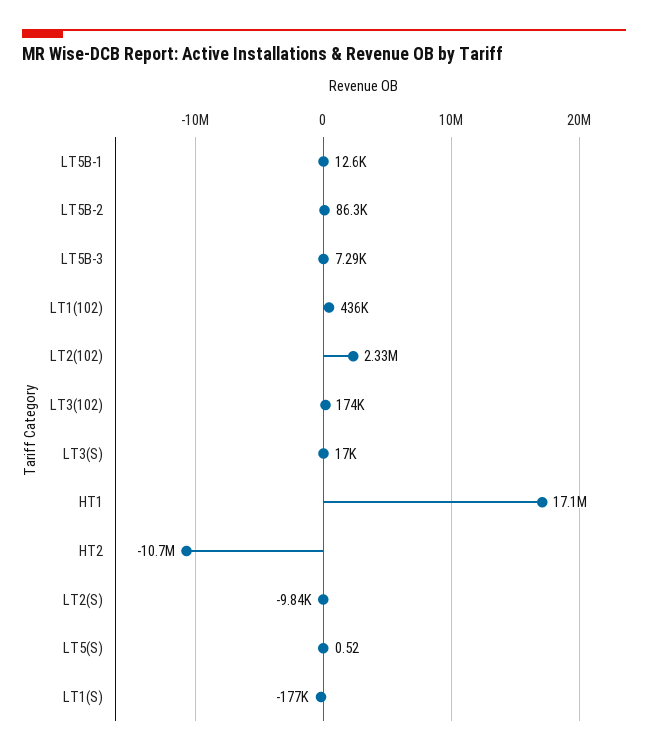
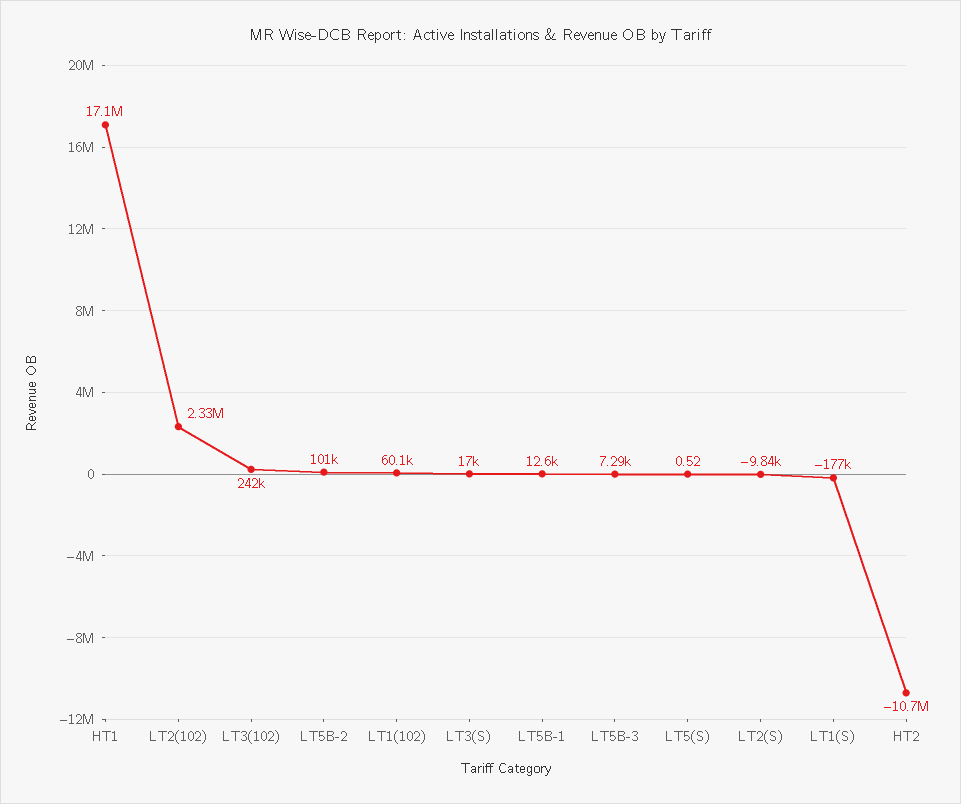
  {
    "LT5B-1": 12600,
-   "LT5B-2": 86300,
+   "LT5B-2": 101000,
    "LT5B-3": 7290,
-   "LT1(102)": 436000,
+   "LT1(102)": 60100,
    "LT2(102)": 2330000,
-   "LT3(102)": 174000,
+   "LT3(102)": 242000,
    "LT3(S)": 17000,
    "HT1": 17100000,
    "HT2": -10700000,
    "LT2(S)": -9840,
    "LT5(S)": 0.52,
    "LT1(S)": -177000
  }

